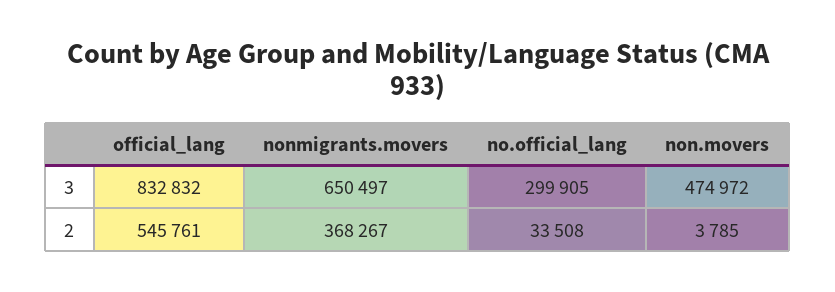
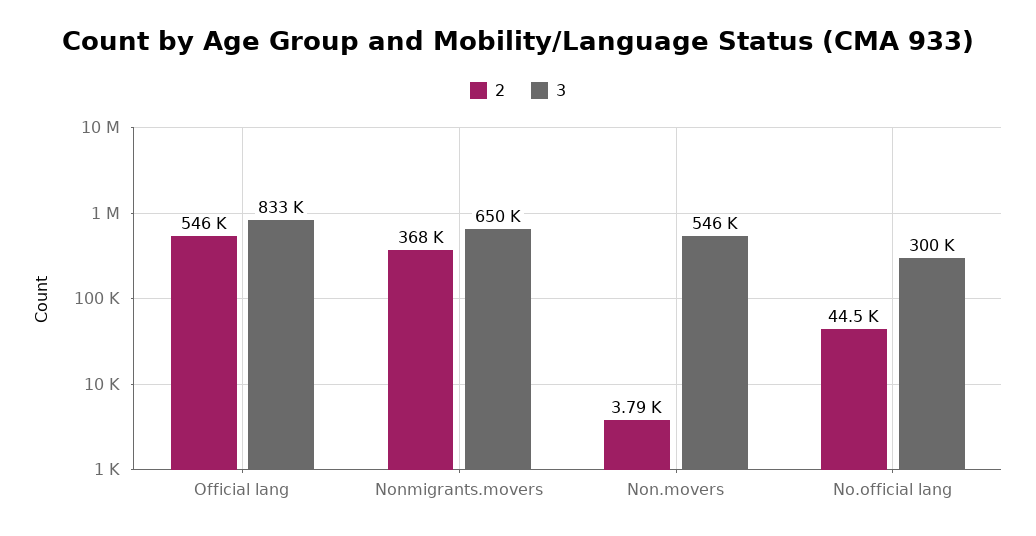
  {
    "3": {
      "official_lang": 832832,
      "nonmigrants.movers": 650497,
      "no.official_lang": 299905,
-     "non.movers": 474972
+     "non.movers": 546000
    },
    "2": {
      "official_lang": 545761,
      "nonmigrants.movers": 368267,
-     "no.official_lang": 33508,
+     "no.official_lang": 44500,
      "non.movers": 3785
    }
  }

